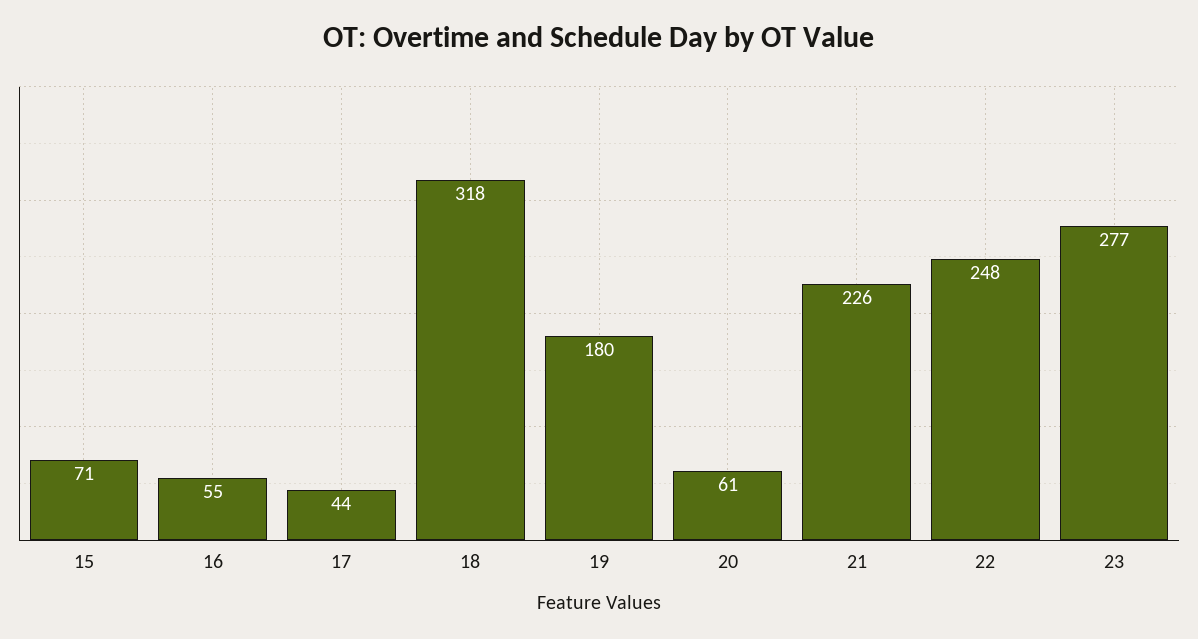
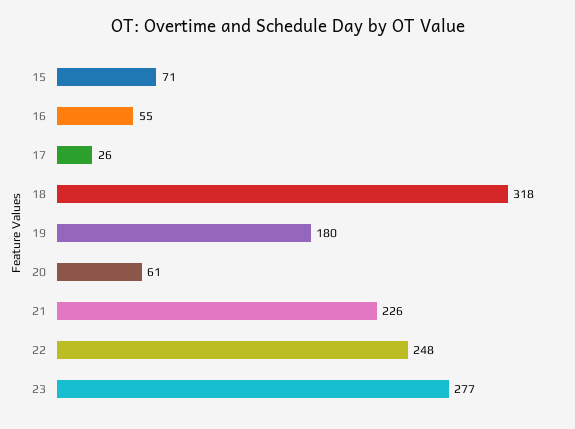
  {
    "15": 71,
    "16": 55,
-   "17": 44,
+   "17": 26,
    "18": 318,
    "19": 180,
    "20": 61,
    "21": 226,
    "22": 248,
    "23": 277
  }

